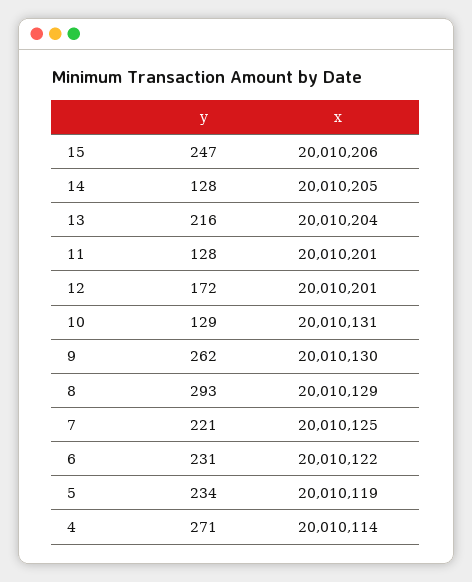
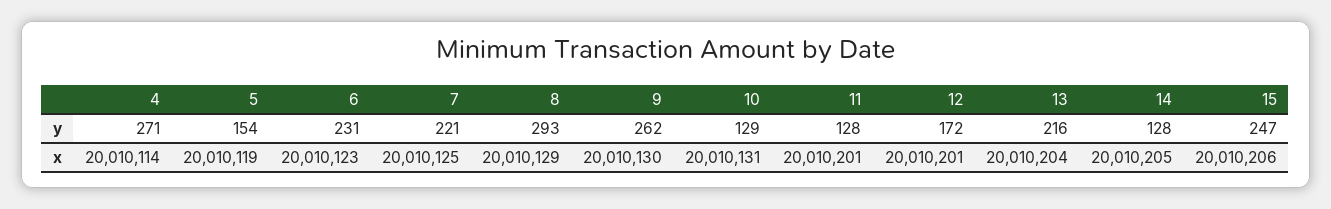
  {
    "y": {
      "15": 247,
      "14": 128,
      "13": 216,
      "11": 128,
      "12": 172,
      "10": 129,
      "9": 262,
      "8": 293,
      "7": 221,
      "6": 231,
-     "5": 234,
+     "5": 154,
      "4": 271
    },
    "x": {
      "15": 20010206,
      "14": 20010205,
      "13": 20010204,
      "11": 20010201,
      "12": 20010201,
      "10": 20010131,
      "9": 20010130,
      "8": 20010129,
      "7": 20010125,
-     "6": 20010122,
+     "6": 20010123,
      "5": 20010119,
      "4": 20010114
    }
  }

